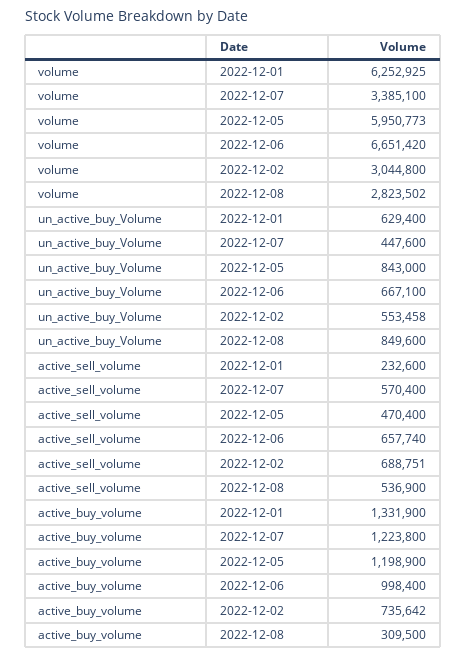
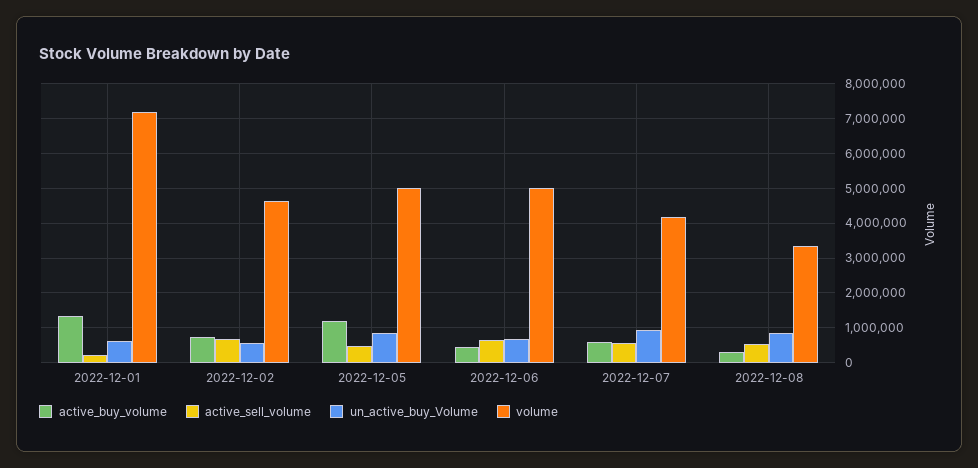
  {
    "volume": {
-     "2022-12-01": 6252925,
+     "2022-12-01": 7200000,
-     "2022-12-07": 3385100,
+     "2022-12-07": 4200000,
-     "2022-12-05": 5950773,
+     "2022-12-05": 5000000,
-     "2022-12-06": 6651420,
+     "2022-12-06": 5000000,
-     "2022-12-02": 3044800,
+     "2022-12-02": 4600000,
-     "2022-12-08": 2823502
+     "2022-12-08": 3400000
    },
    "un_active_buy_Volume": {
      "2022-12-01": 629400,
-     "2022-12-07": 447600,
+     "2022-12-07": 1000000,
      "2022-12-05": 843000,
      "2022-12-06": 667100,
      "2022-12-02": 553458,
      "2022-12-08": 849600
    },
    "active_sell_volume": {
      "2022-12-01": 232600,
      "2022-12-07": 570400,
      "2022-12-05": 470400,
      "2022-12-06": 657740,
      "2022-12-02": 688751,
      "2022-12-08": 536900
    },
    "active_buy_volume": {
      "2022-12-01": 1331900,
-     "2022-12-07": 1223800,
+     "2022-12-07": 600000,
      "2022-12-05": 1198900,
-     "2022-12-06": 998400,
+     "2022-12-06": 400000,
      "2022-12-02": 735642,
      "2022-12-08": 309500
    }
  }

